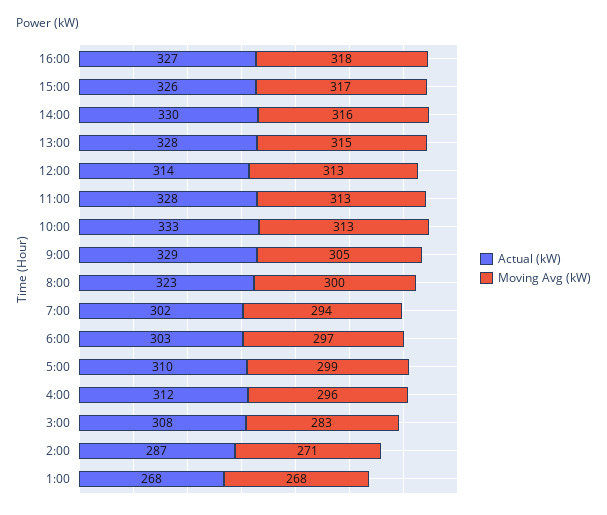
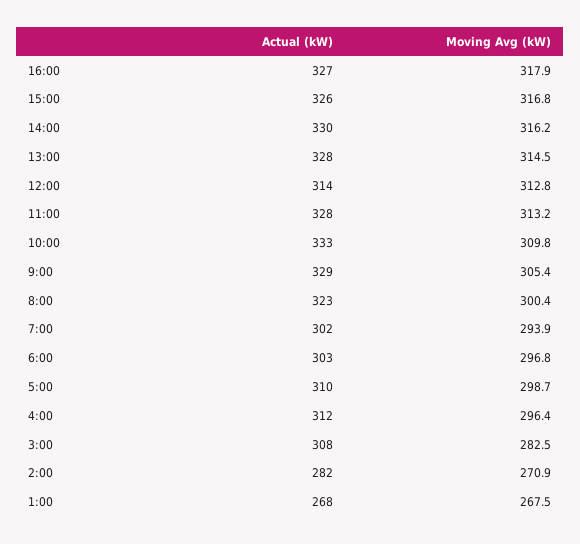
  {
    "Actual (kW)": {
      "16:00": 327,
      "15:00": 326,
      "14:00": 330,
      "13:00": 328,
      "12:00": 314,
      "11:00": 328,
      "10:00": 333,
      "9:00": 329,
      "8:00": 323,
      "7:00": 302,
      "6:00": 303,
      "5:00": 310,
      "4:00": 312,
      "3:00": 308,
-     "2:00": 287,
+     "2:00": 282,
      "1:00": 268
    },
    "Moving Avg (kW)": {
      "16:00": 317.9,
      "15:00": 316.8,
      "14:00": 316.2,
      "13:00": 314.5,
      "12:00": 312.8,
      "11:00": 313.2,
-     "10:00": 313,
+     "10:00": 309.8,
      "9:00": 305.4,
      "8:00": 300.4,
      "7:00": 293.9,
      "6:00": 296.8,
      "5:00": 298.7,
      "4:00": 296.4,
      "3:00": 282.5,
      "2:00": 270.9,
      "1:00": 267.5
    }
  }

